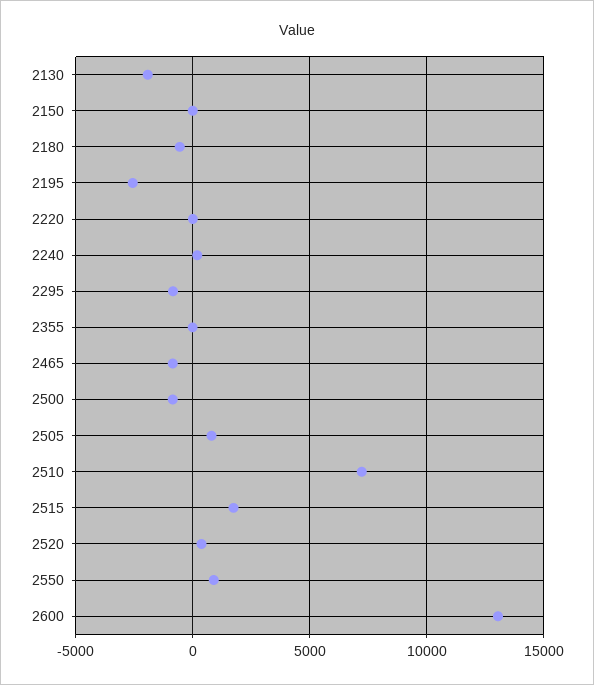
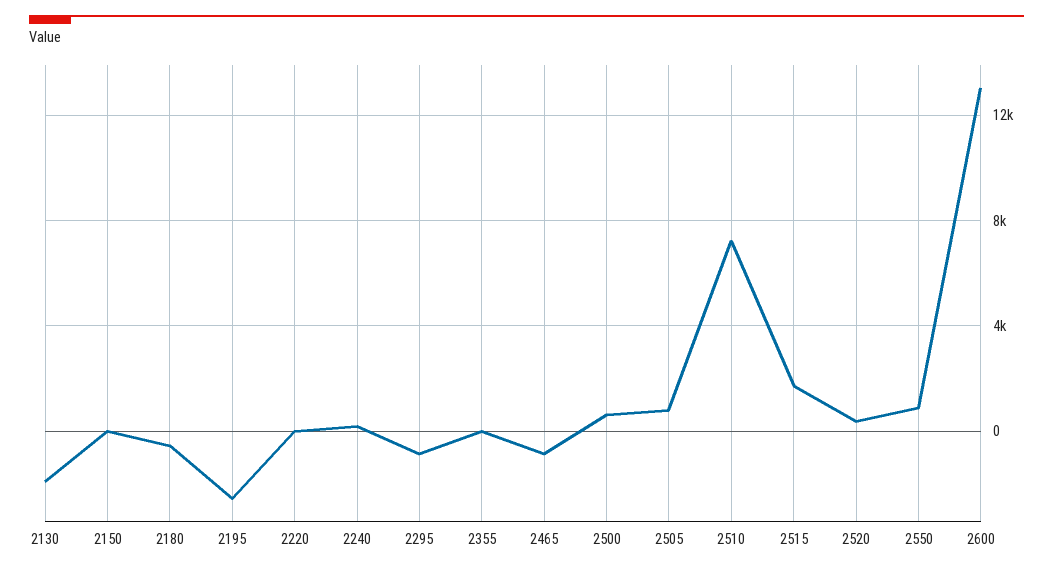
  {
    "2130": -2000,
    "2150": 0,
    "2180": -500,
    "2195": -2500,
    "2220": 0,
    "2240": 0,
    "2295": -1000,
    "2355": 0,
    "2465": -1000,
-   "2500": -1000,
+   "2500": 500,
    "2505": 1000,
    "2510": 7000,
    "2515": 1500,
    "2520": 500,
    "2550": 1000,
    "2600": 13000
  }

